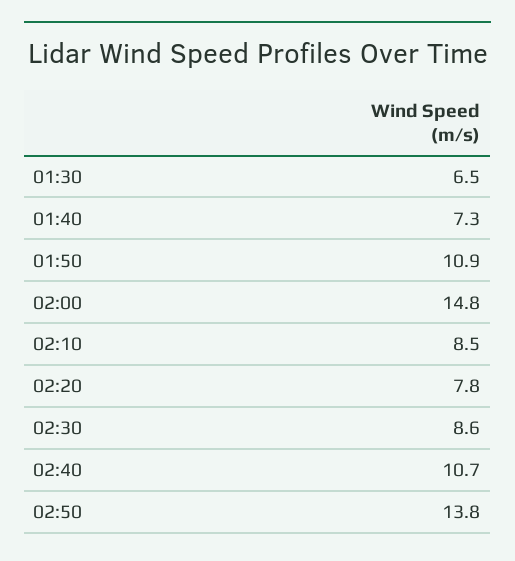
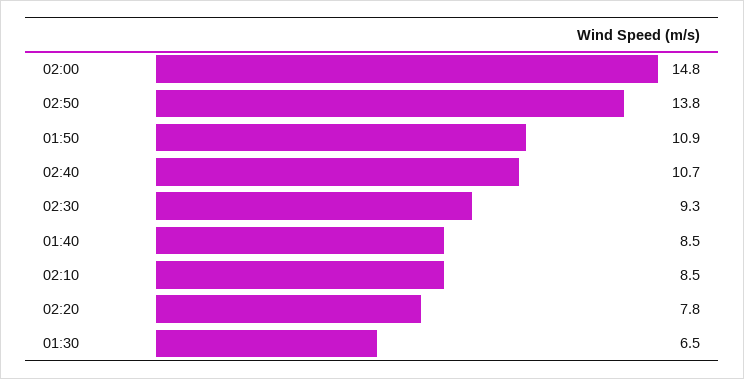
  {
    "01:30": 6.5,
-   "01:40": 7.3,
+   "01:40": 8.5,
    "01:50": 10.9,
    "02:00": 14.8,
    "02:10": 8.5,
    "02:20": 7.8,
-   "02:30": 8.6,
+   "02:30": 9.3,
    "02:40": 10.7,
    "02:50": 13.8
  }

